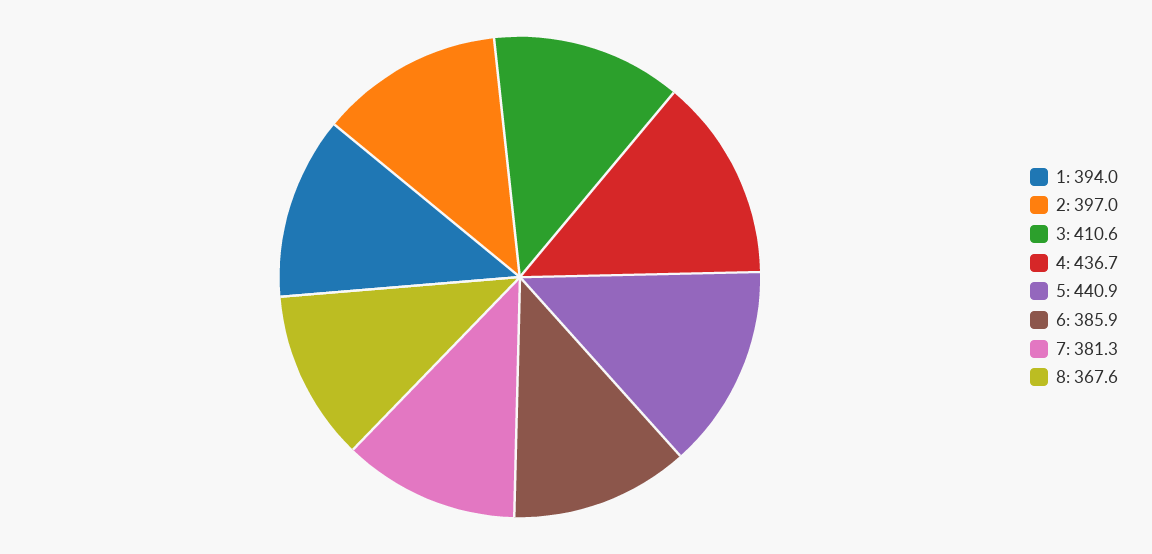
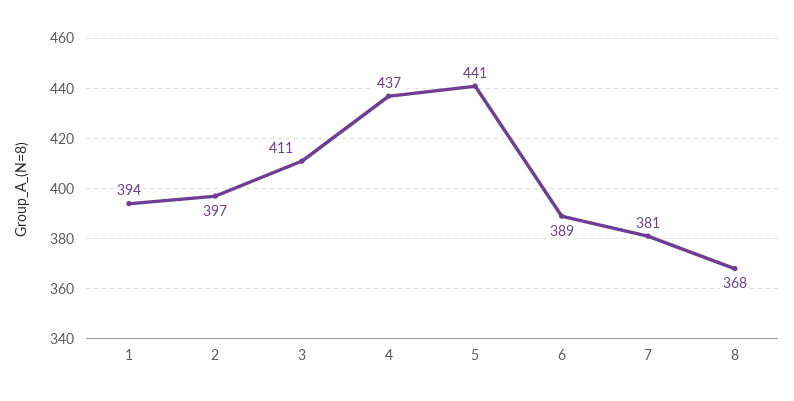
  {
    "1": 394,
    "2": 397,
    "3": 410.6,
    "4": 436.7,
    "5": 440.9,
-   "6": 385.9,
+   "6": 389,
    "7": 381.3,
    "8": 367.6
  }

